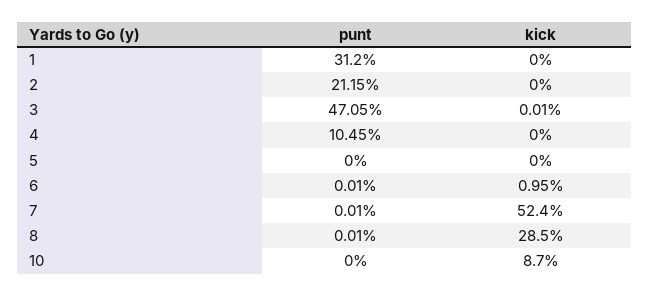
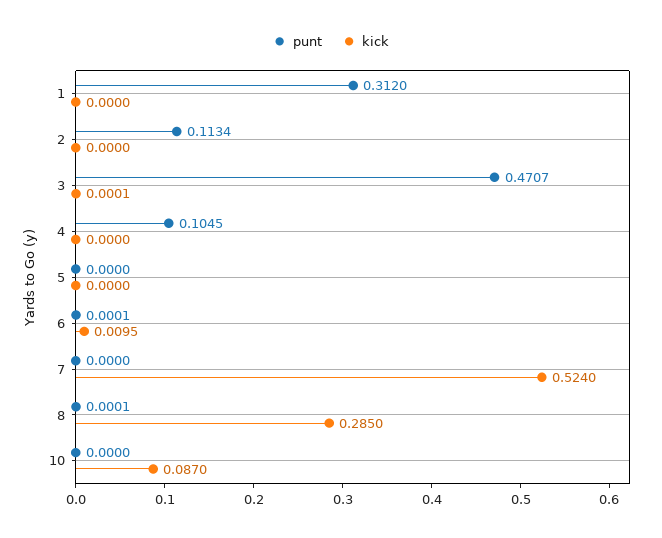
  {
    "punt": {
      "1": 0.312,
-     "2": 0.2115,
+     "2": 0.1134,
-     "3": 0.4705,
+     "3": 0.4707,
      "4": 0.1045,
      "5": 0,
      "6": 0.0001,
-     "7": 0.0001,
+     "7": 0,
      "8": 0.0001,
      "10": 0
    },
    "kick": {
      "1": 0,
      "2": 0,
      "3": 0.0001,
      "4": 0,
      "5": 0,
      "6": 0.0095,
      "7": 0.524,
      "8": 0.285,
      "10": 0.087
    }
  }

